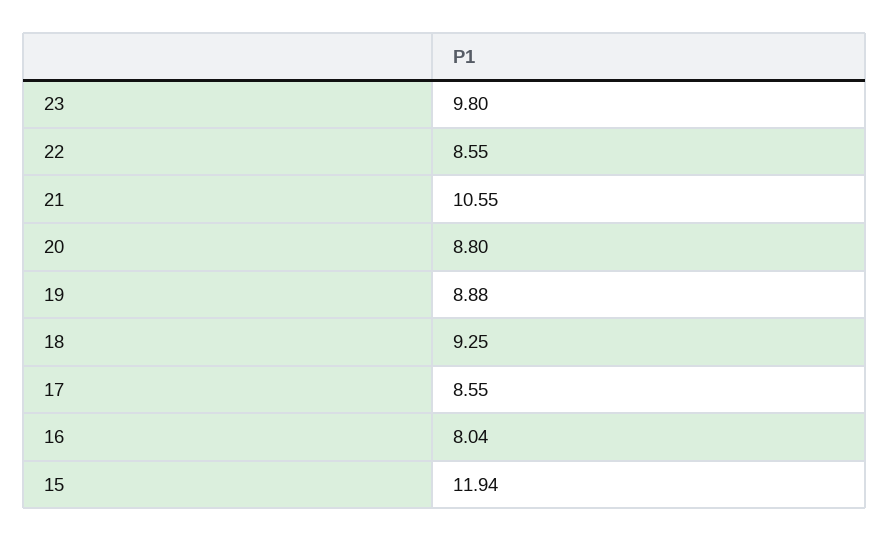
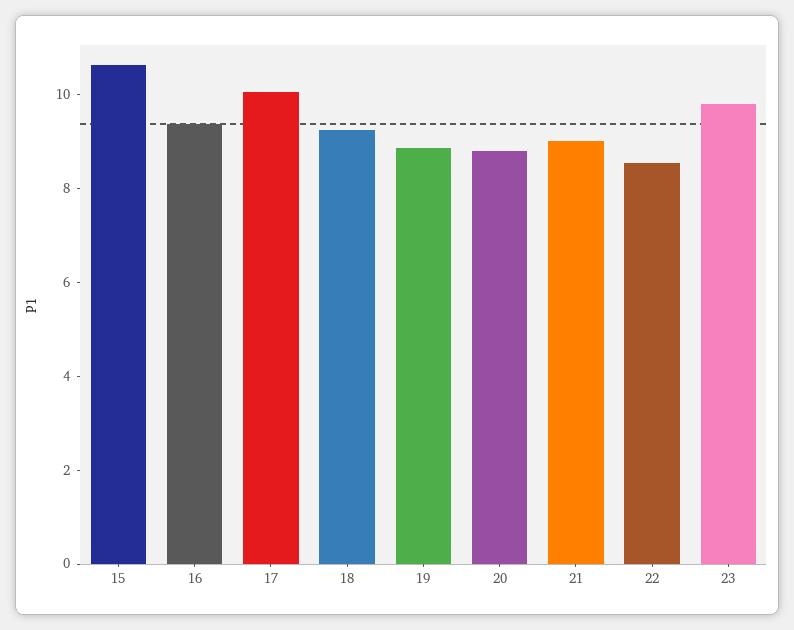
  {
    "23": 9.8,
    "22": 8.55,
-   "21": 10.55,
+   "21": 9,
    "20": 8.8,
    "19": 8.88,
    "18": 9.25,
-   "17": 8.55,
+   "17": 10,
-   "16": 8.04,
+   "16": 9.5,
-   "15": 11.94
+   "15": 10.5
  }

